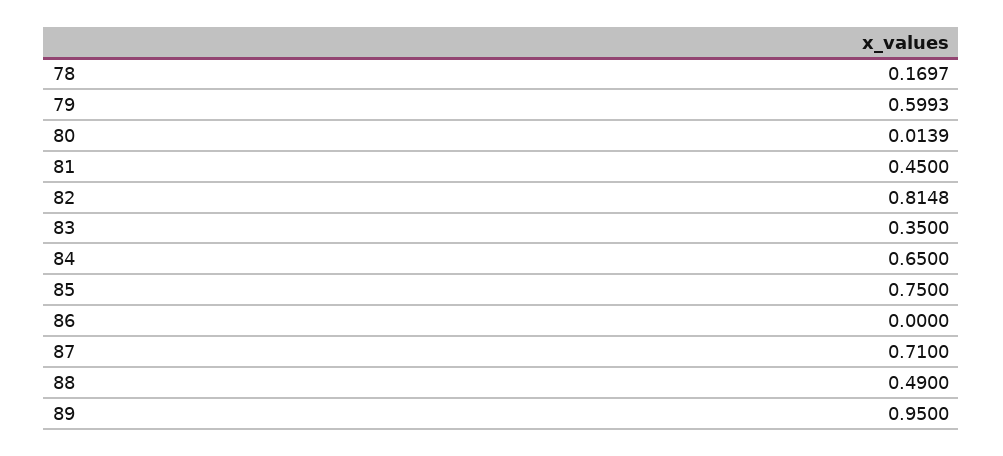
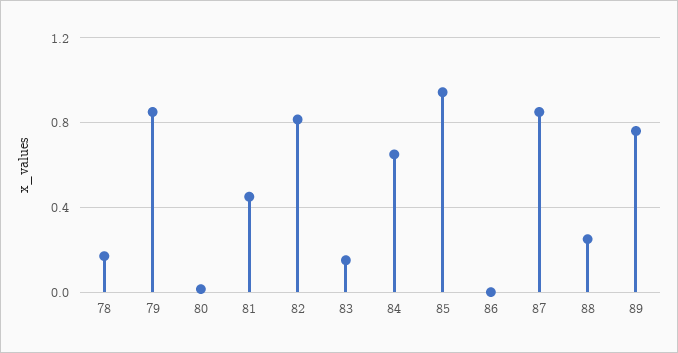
  {
    "78": 0.1697,
-   "79": 0.5993,
+   "79": 0.85,
    "80": 0.0139,
    "81": 0.45,
    "82": 0.8148,
-   "83": 0.35,
+   "83": 0.15,
    "84": 0.65,
-   "85": 0.75,
+   "85": 0.95,
    "86": 0,
-   "87": 0.71,
+   "87": 0.85,
-   "88": 0.49,
+   "88": 0.25,
-   "89": 0.95
+   "89": 0.75
  }

